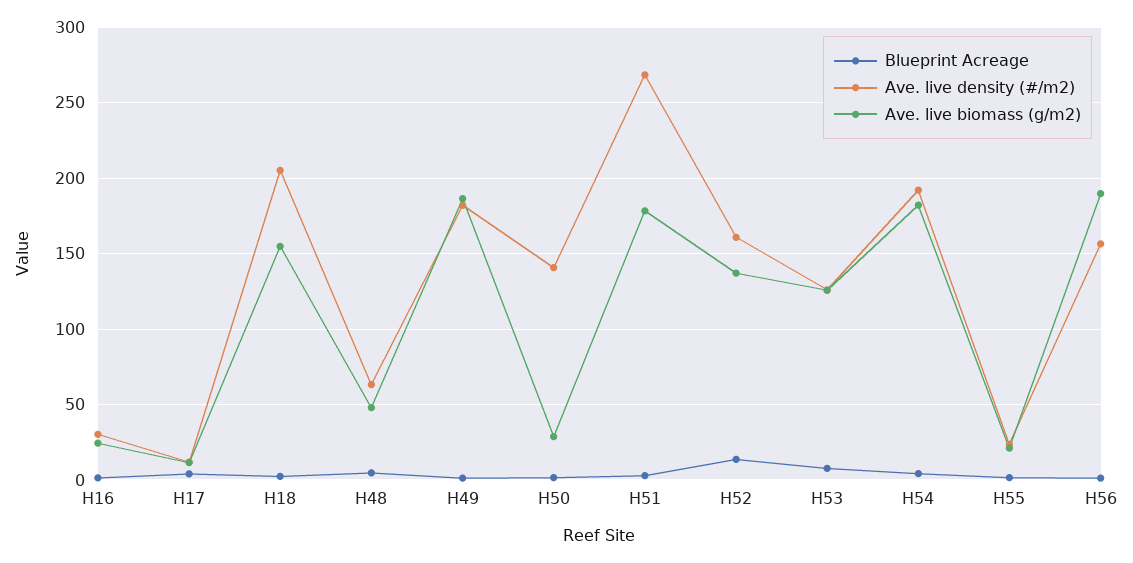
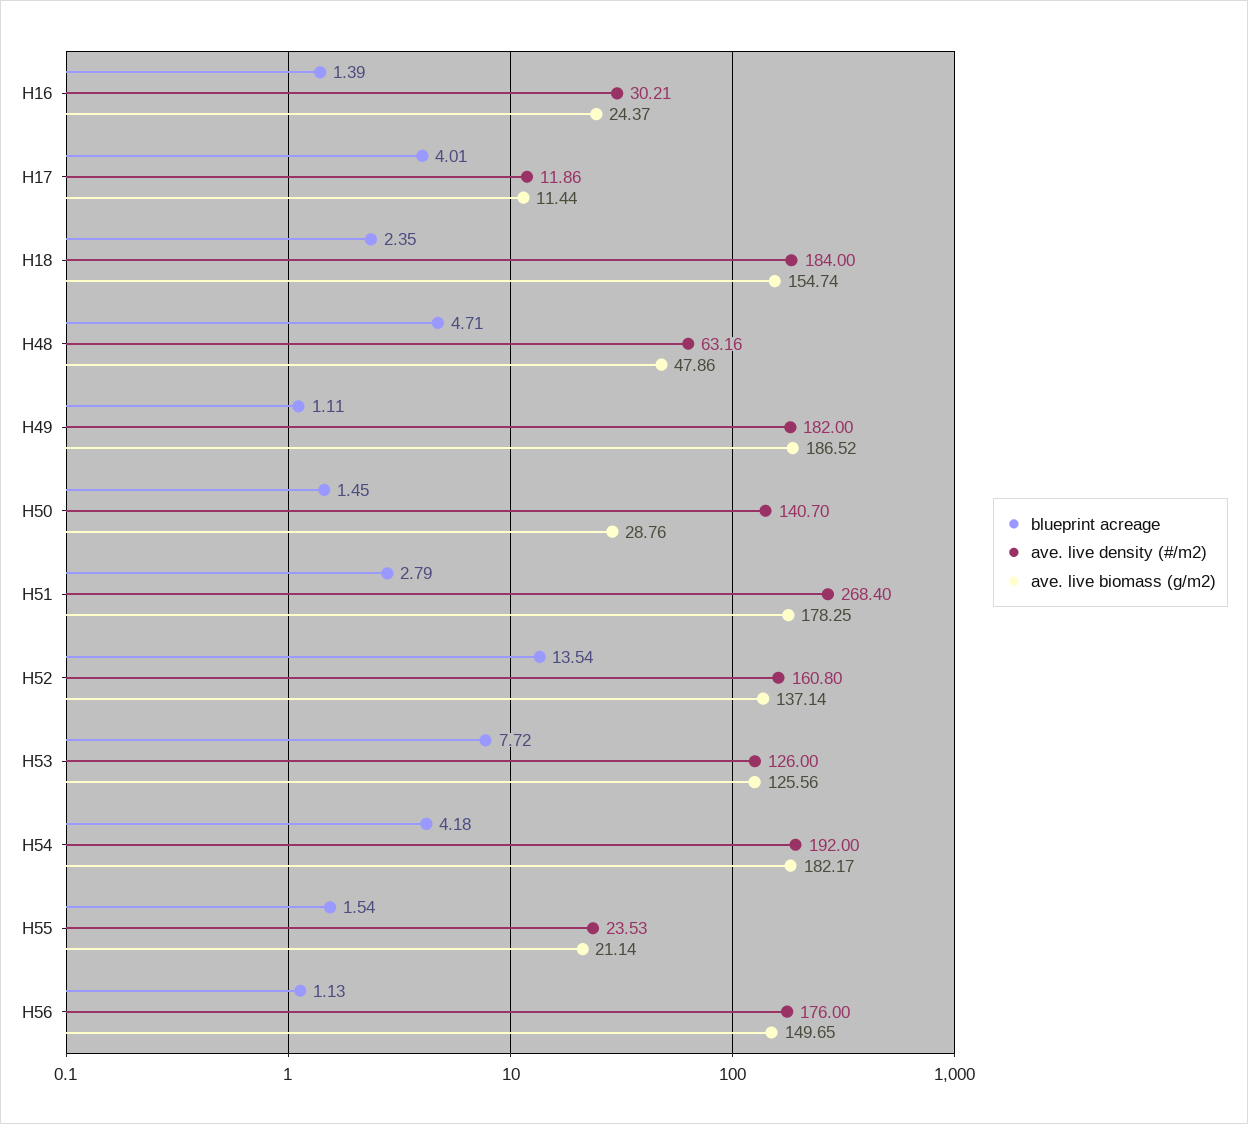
  {
    "Blueprint Acreage": {
      "H16": 1.39,
      "H17": 4.01,
      "H18": 2.35,
      "H48": 4.71,
      "H49": 1.11,
      "H50": 1.45,
      "H51": 2.79,
      "H52": 13.54,
      "H53": 7.72,
      "H54": 4.18,
      "H55": 1.54,
      "H56": 1.13
    },
    "Ave. live density (#/m2)": {
      "H16": 30.21,
      "H17": 11.86,
-     "H18": 205,
+     "H18": 184,
      "H48": 63.16,
      "H49": 182,
      "H50": 140.7,
      "H51": 268.4,
      "H52": 160.8,
      "H53": 126,
      "H54": 192,
      "H55": 23.53,
-     "H56": 155
+     "H56": 176
    },
    "Ave. live biomass (g/m2)": {
      "H16": 24.37,
      "H17": 11.44,
      "H18": 154.74,
      "H48": 47.86,
      "H49": 186.52,
      "H50": 28.76,
      "H51": 178.25,
      "H52": 137.14,
      "H53": 125.56,
      "H54": 182.17,
      "H55": 21.14,
-     "H56": 190
+     "H56": 149.65
    }
  }

